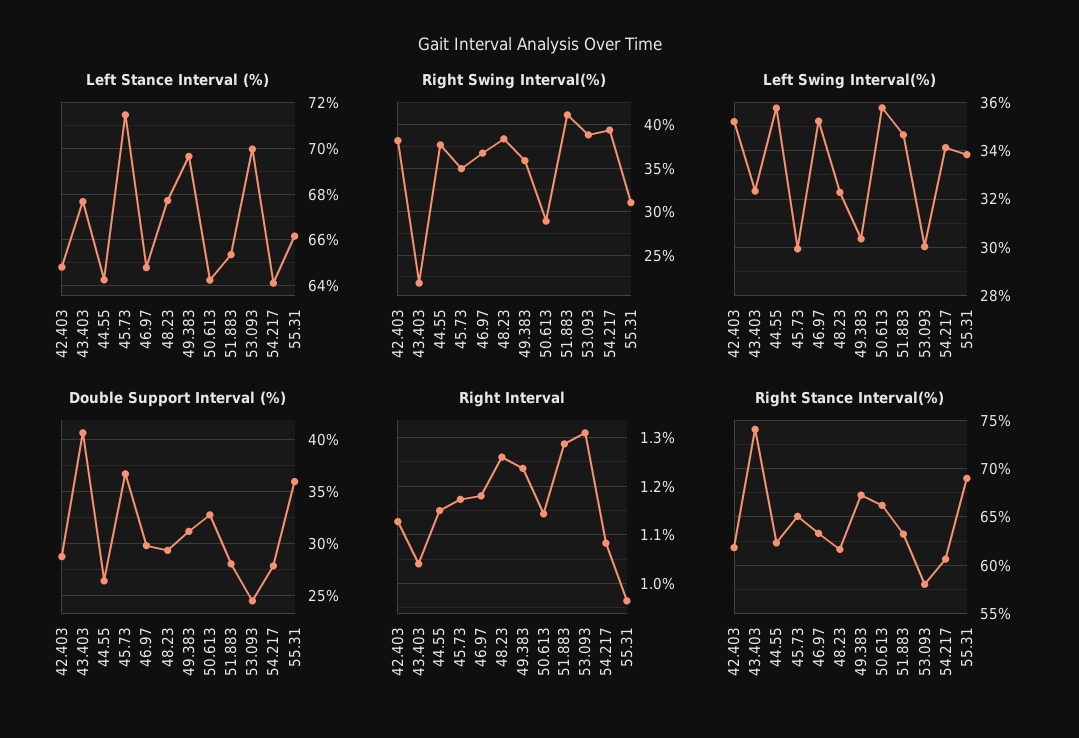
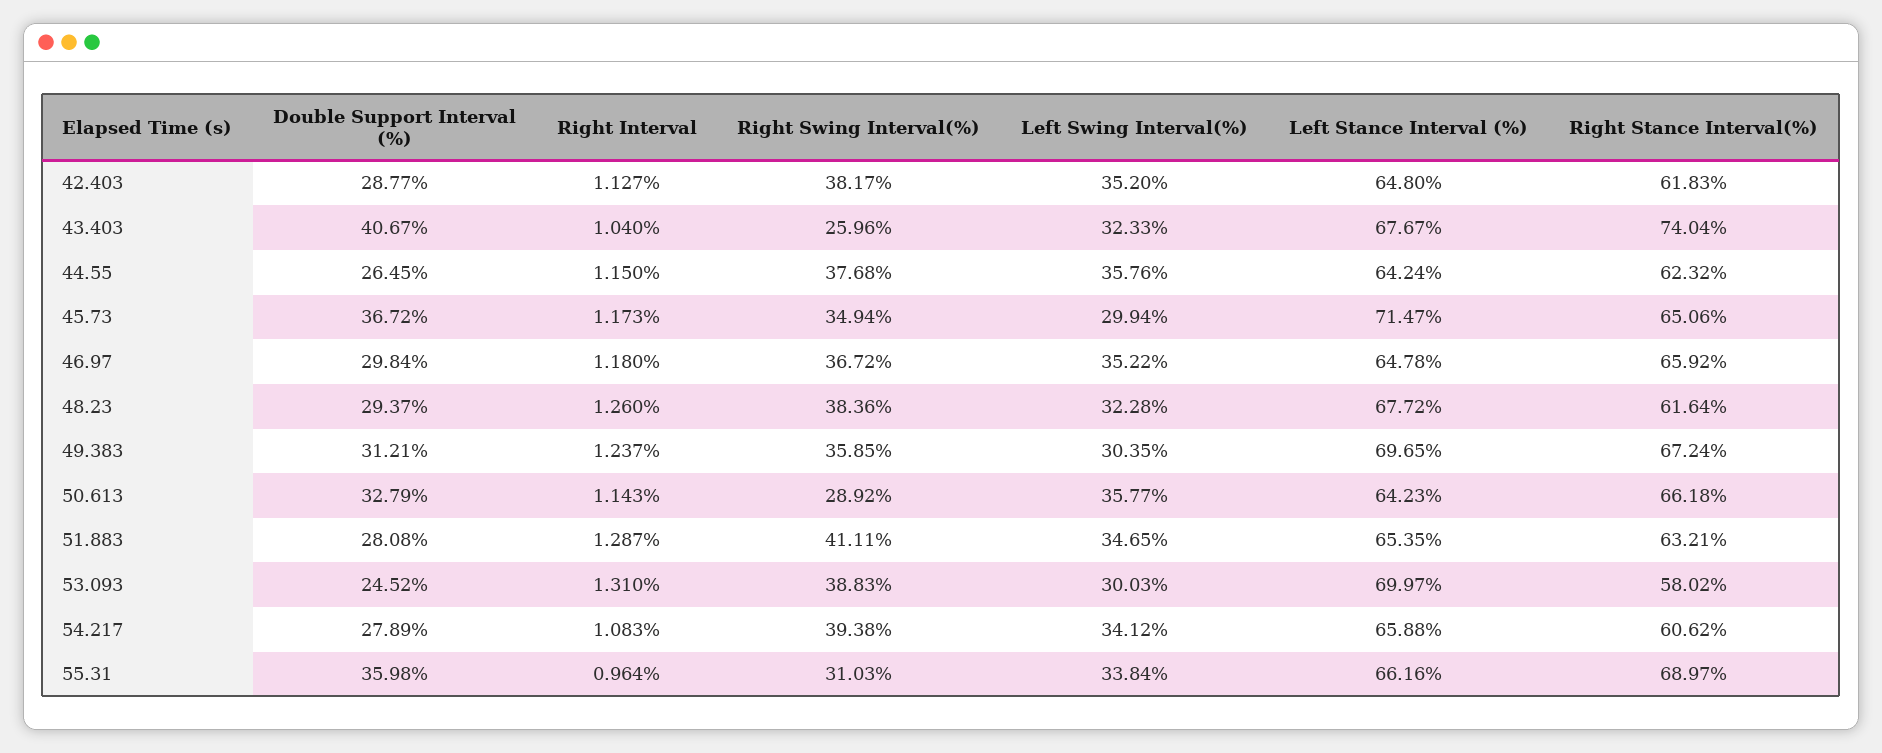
  {
    "Left Stance Interval (%)": {
      "42.403": 64.8,
      "43.403": 67.67,
      "44.55": 64.24,
      "45.73": 71.47,
      "46.97": 64.78,
      "48.23": 67.72,
      "49.383": 69.65,
      "50.613": 64.23,
      "51.883": 65.35,
      "53.093": 69.97,
-     "54.217": 64,
+     "54.217": 65.88,
      "55.31": 66.16
    },
    "Right Swing Interval(%)": {
      "42.403": 38.17,
-     "43.403": 22,
+     "43.403": 25.96,
      "44.55": 37.68,
      "45.73": 34.94,
      "46.97": 36.72,
      "48.23": 38.36,
      "49.383": 35.85,
      "50.613": 28.92,
      "51.883": 41.11,
      "53.093": 38.83,
      "54.217": 39.38,
      "55.31": 31.03
    },
    "Left Swing Interval(%)": {
      "42.403": 35.2,
      "43.403": 32.33,
      "44.55": 35.76,
      "45.73": 29.94,
      "46.97": 35.22,
      "48.23": 32.28,
      "49.383": 30.35,
      "50.613": 35.77,
      "51.883": 34.65,
      "53.093": 30.03,
      "54.217": 34.12,
      "55.31": 33.84
    },
    "Double Support Interval (%)": {
      "42.403": 28.77,
      "43.403": 40.67,
      "44.55": 26.45,
      "45.73": 36.72,
      "46.97": 29.84,
      "48.23": 29.37,
      "49.383": 31.21,
      "50.613": 32.79,
      "51.883": 28.08,
      "53.093": 24.52,
      "54.217": 27.89,
      "55.31": 35.98
    },
    "Right Interval": {
      "42.403": 1.127,
      "43.403": 1.04,
      "44.55": 1.15,
      "45.73": 1.173,
      "46.97": 1.18,
      "48.23": 1.26,
      "49.383": 1.237,
      "50.613": 1.143,
      "51.883": 1.287,
      "53.093": 1.31,
      "54.217": 1.083,
      "55.31": 0.964
    },
    "Right Stance Interval(%)": {
      "42.403": 61.83,
      "43.403": 74.04,
      "44.55": 62.32,
      "45.73": 65.06,
-     "46.97": 63,
+     "46.97": 65.92,
      "48.23": 61.64,
      "49.383": 67.24,
      "50.613": 66.18,
      "51.883": 63.21,
      "53.093": 58.02,
      "54.217": 60.62,
      "55.31": 68.97
    }
  }

